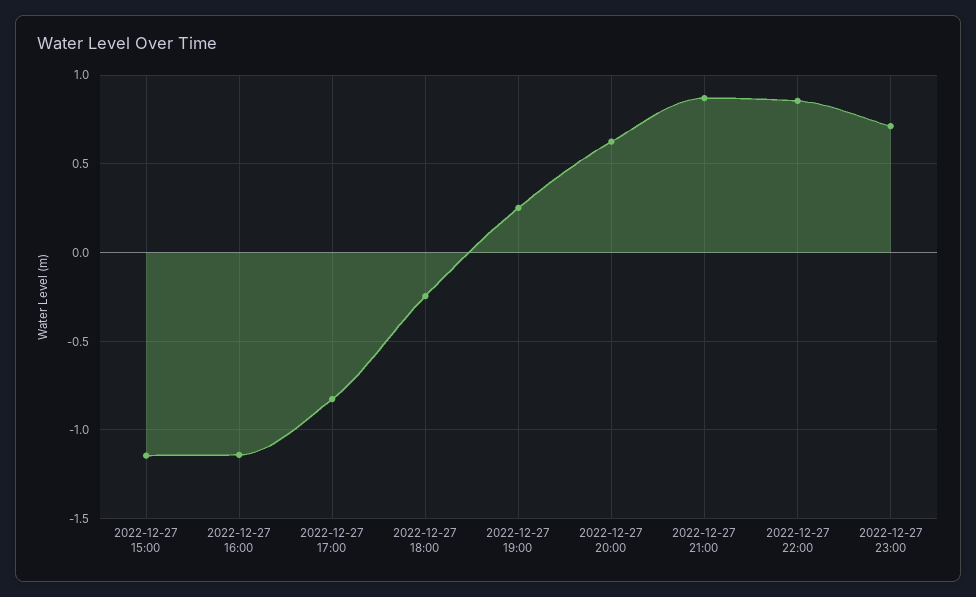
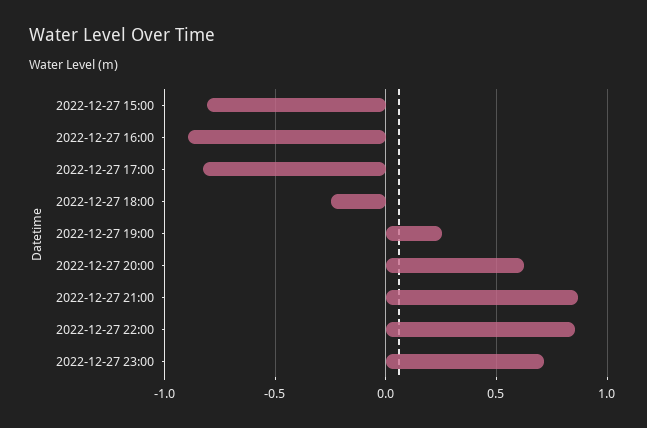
  {
-   "2022-12-27 15:00": -1.15,
+   "2022-12-27 15:00": -0.8,
-   "2022-12-27 16:00": -1.15,
+   "2022-12-27 16:00": -0.9,
    "2022-12-27 17:00": -0.85,
    "2022-12-27 18:00": -0.25,
    "2022-12-27 19:00": 0.25,
    "2022-12-27 20:00": 0.65,
    "2022-12-27 21:00": 0.85,
    "2022-12-27 22:00": 0.85,
    "2022-12-27 23:00": 0.7
  }

